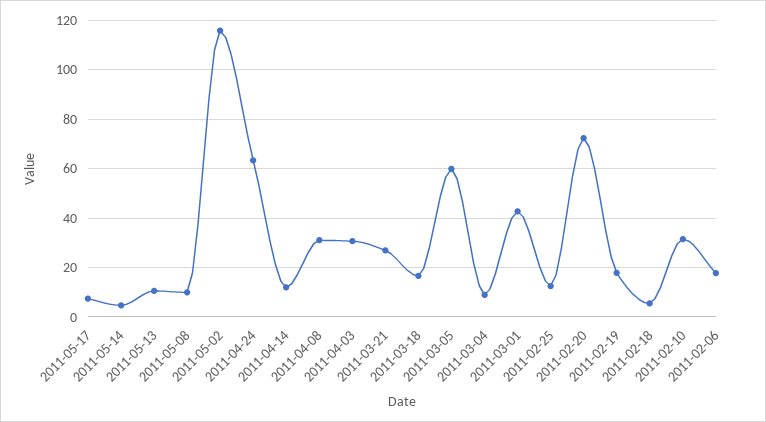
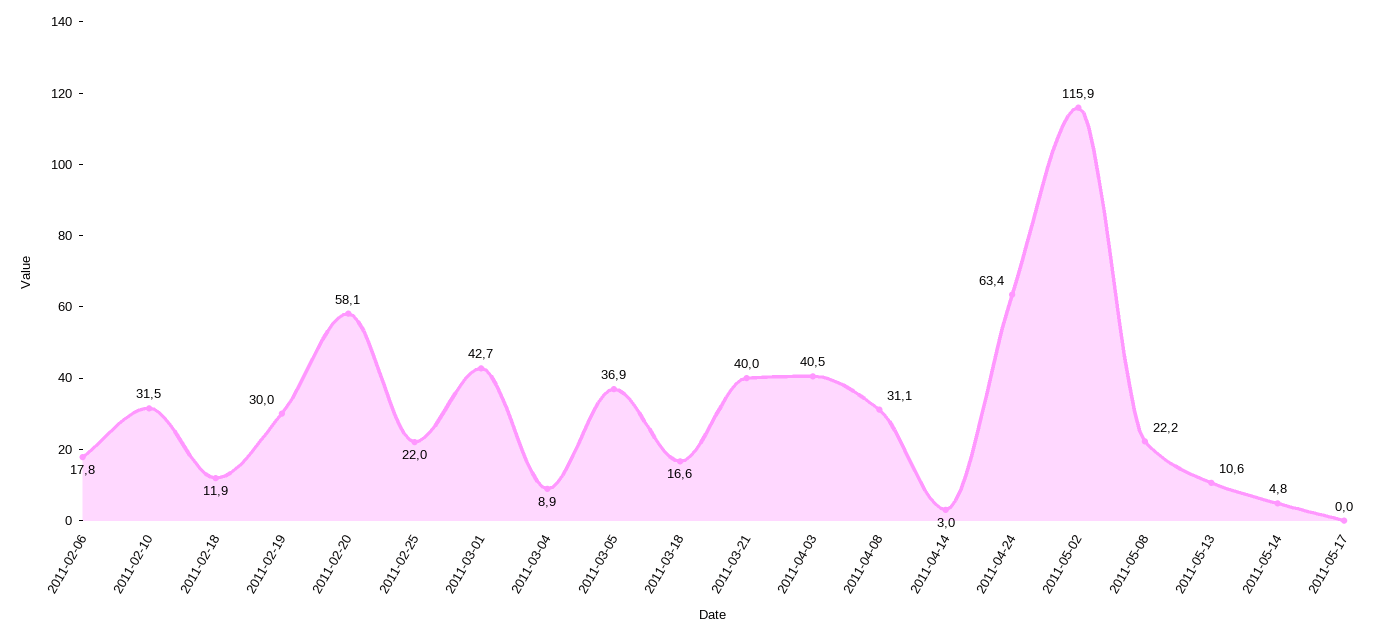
  {
-   "2011-05-17": 7.5,
+   "2011-05-17": 0,
    "2011-05-14": 4.8,
    "2011-05-13": 10.6,
-   "2011-05-08": 10,
+   "2011-05-08": 22.2,
    "2011-05-02": 115.9,
    "2011-04-24": 63.4,
-   "2011-04-14": 12.5,
+   "2011-04-14": 3,
    "2011-04-08": 31.1,
-   "2011-04-03": 30,
+   "2011-04-03": 40.5,
-   "2011-03-21": 27.5,
+   "2011-03-21": 40,
    "2011-03-18": 16.6,
-   "2011-03-05": 60,
+   "2011-03-05": 36.9,
    "2011-03-04": 8.9,
    "2011-03-01": 42.7,
-   "2011-02-25": 12.5,
+   "2011-02-25": 22,
-   "2011-02-20": 72.5,
+   "2011-02-20": 58.1,
-   "2011-02-19": 17.5,
+   "2011-02-19": 30,
-   "2011-02-18": 5,
+   "2011-02-18": 11.9,
    "2011-02-10": 31.5,
    "2011-02-06": 17.8
  }

